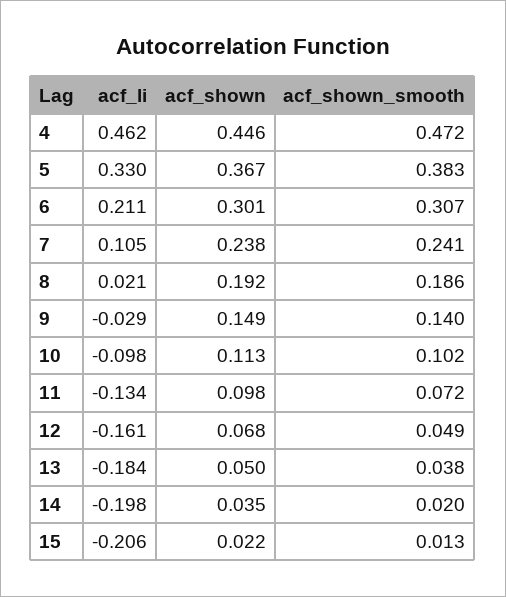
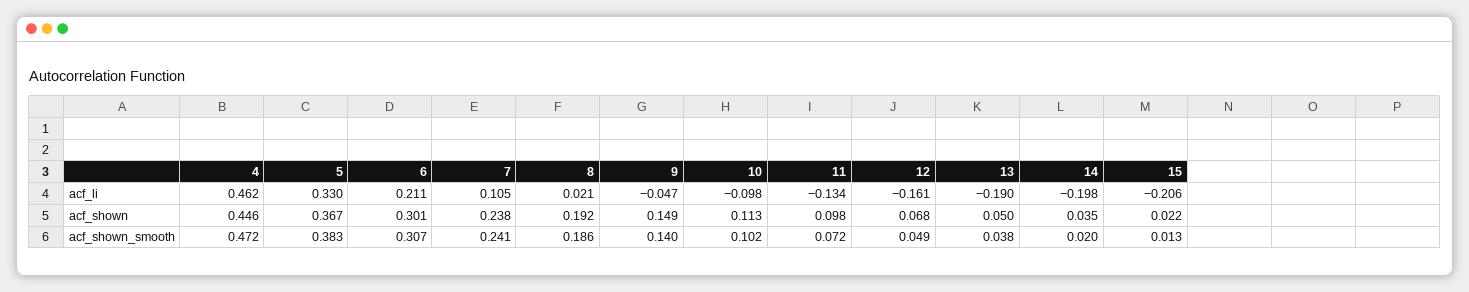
  {
    "acf_li": {
      "4": 0.462,
      "5": 0.33,
      "6": 0.211,
      "7": 0.105,
      "8": 0.021,
-     "9": -0.029,
+     "9": -0.047,
      "10": -0.098,
      "11": -0.134,
      "12": -0.161,
-     "13": -0.184,
+     "13": -0.19,
      "14": -0.198,
      "15": -0.206
    },
    "acf_shown": {
      "4": 0.446,
      "5": 0.367,
      "6": 0.301,
      "7": 0.238,
      "8": 0.192,
      "9": 0.149,
      "10": 0.113,
      "11": 0.098,
      "12": 0.068,
      "13": 0.05,
      "14": 0.035,
      "15": 0.022
    },
    "acf_shown_smooth": {
      "4": 0.472,
      "5": 0.383,
      "6": 0.307,
      "7": 0.241,
      "8": 0.186,
      "9": 0.14,
      "10": 0.102,
      "11": 0.072,
      "12": 0.049,
      "13": 0.038,
      "14": 0.02,
      "15": 0.013
    }
  }

